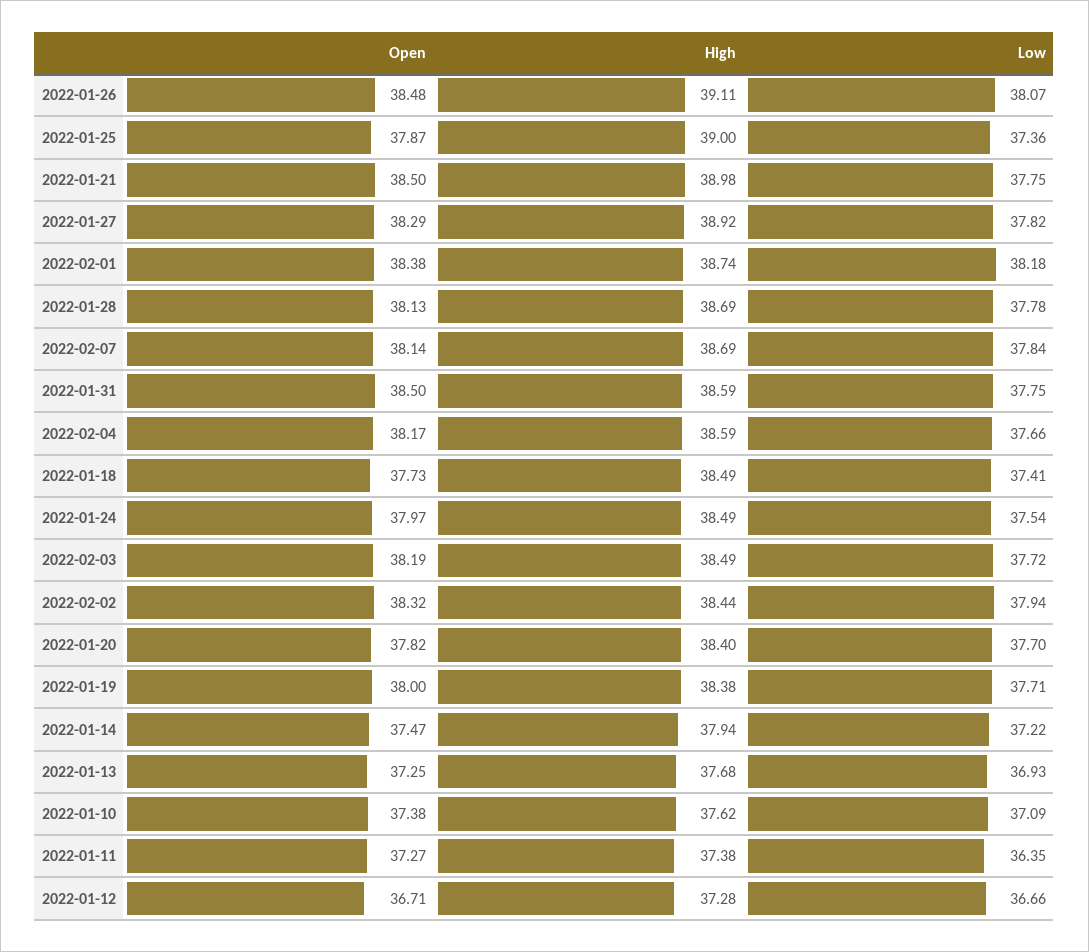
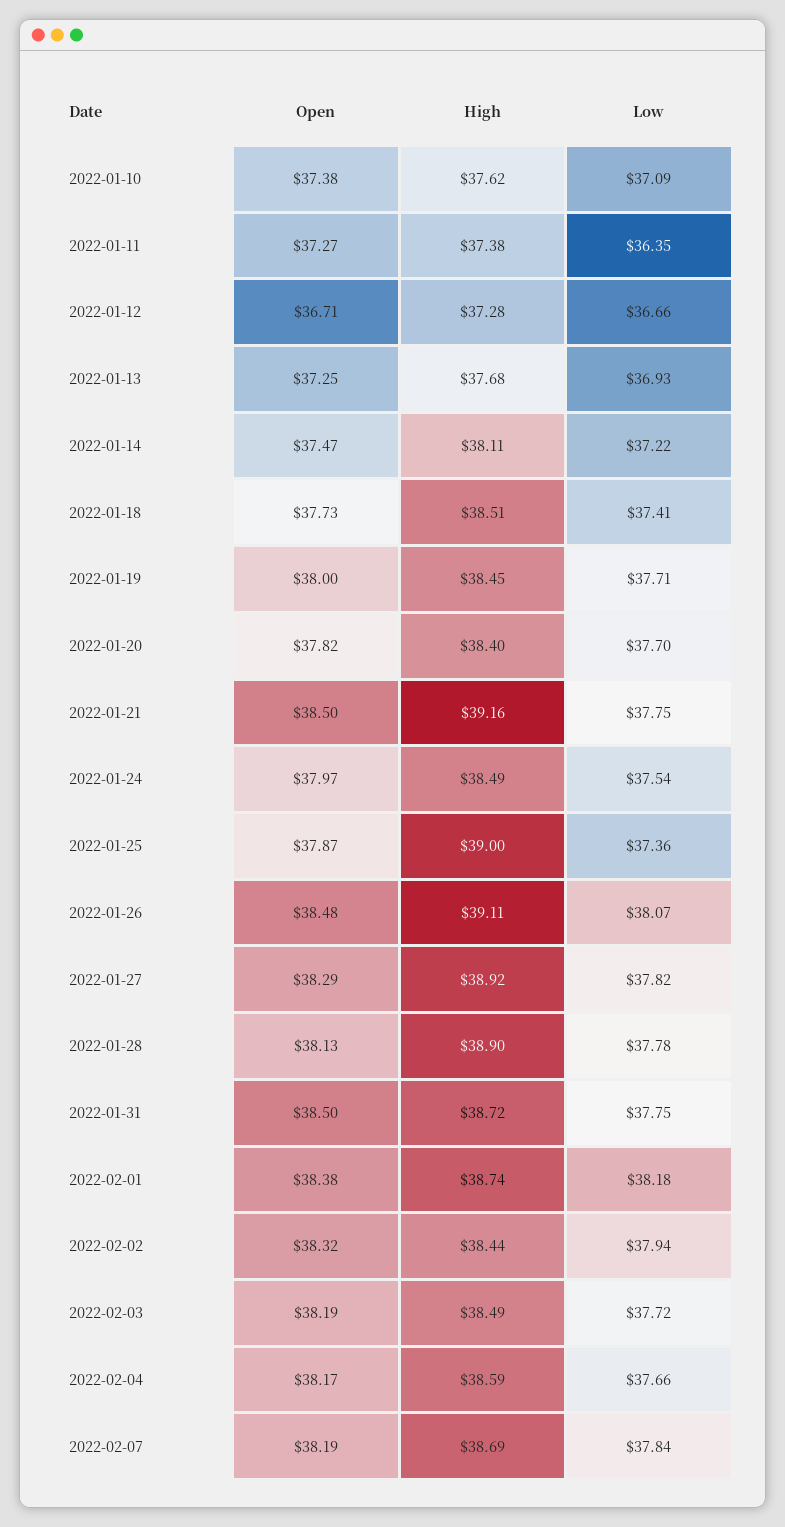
  {
    "Open": {
      "2022-01-26": 38.48,
      "2022-01-25": 37.87,
      "2022-01-21": 38.5,
      "2022-01-27": 38.29,
      "2022-02-01": 38.38,
      "2022-01-28": 38.13,
-     "2022-02-07": 38.14,
+     "2022-02-07": 38.19,
      "2022-01-31": 38.5,
      "2022-02-04": 38.17,
      "2022-01-18": 37.73,
      "2022-01-24": 37.97,
      "2022-02-03": 38.19,
      "2022-02-02": 38.32,
      "2022-01-20": 37.82,
      "2022-01-19": 38,
      "2022-01-14": 37.47,
      "2022-01-13": 37.25,
      "2022-01-10": 37.38,
      "2022-01-11": 37.27,
      "2022-01-12": 36.71
    },
    "High": {
      "2022-01-26": 39.11,
      "2022-01-25": 39,
-     "2022-01-21": 38.98,
+     "2022-01-21": 39.16,
      "2022-01-27": 38.92,
      "2022-02-01": 38.74,
-     "2022-01-28": 38.69,
+     "2022-01-28": 38.9,
      "2022-02-07": 38.69,
-     "2022-01-31": 38.59,
+     "2022-01-31": 38.72,
      "2022-02-04": 38.59,
-     "2022-01-18": 38.49,
+     "2022-01-18": 38.51,
      "2022-01-24": 38.49,
      "2022-02-03": 38.49,
      "2022-02-02": 38.44,
      "2022-01-20": 38.4,
-     "2022-01-19": 38.38,
+     "2022-01-19": 38.45,
-     "2022-01-14": 37.94,
+     "2022-01-14": 38.11,
      "2022-01-13": 37.68,
      "2022-01-10": 37.62,
      "2022-01-11": 37.38,
      "2022-01-12": 37.28
    },
    "Low": {
      "2022-01-26": 38.07,
      "2022-01-25": 37.36,
      "2022-01-21": 37.75,
      "2022-01-27": 37.82,
      "2022-02-01": 38.18,
      "2022-01-28": 37.78,
      "2022-02-07": 37.84,
      "2022-01-31": 37.75,
      "2022-02-04": 37.66,
      "2022-01-18": 37.41,
      "2022-01-24": 37.54,
      "2022-02-03": 37.72,
      "2022-02-02": 37.94,
      "2022-01-20": 37.7,
      "2022-01-19": 37.71,
      "2022-01-14": 37.22,
      "2022-01-13": 36.93,
      "2022-01-10": 37.09,
      "2022-01-11": 36.35,
      "2022-01-12": 36.66
    }
  }

